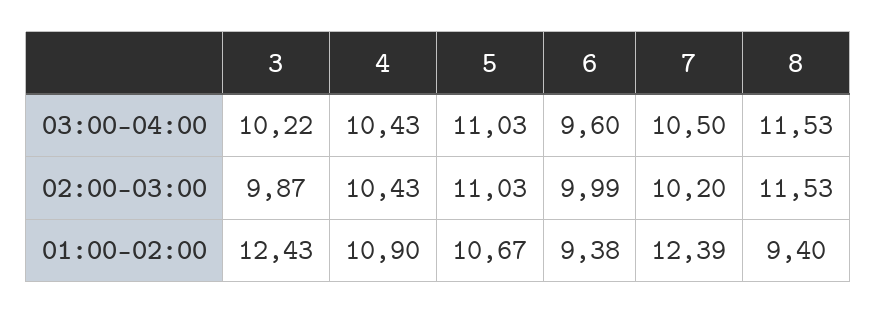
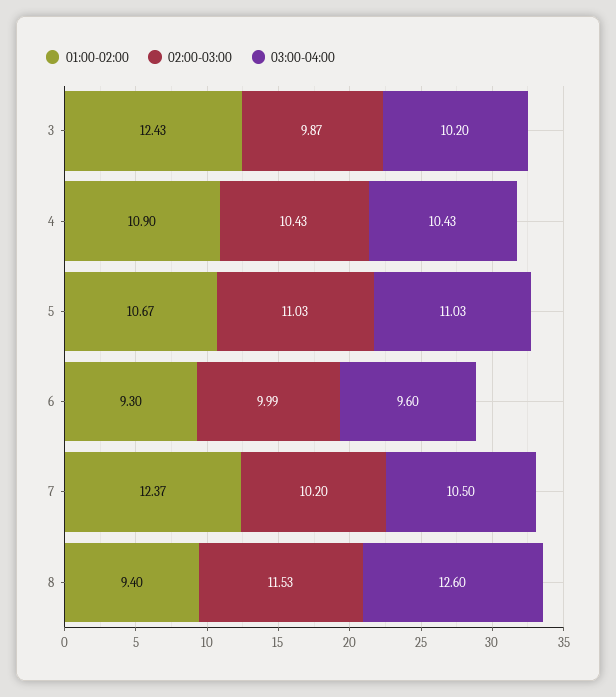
  {
    "03:00-04:00": {
-     "3": 10.22,
+     "3": 10.2,
      "4": 10.43,
      "5": 11.03,
      "6": 9.6,
      "7": 10.5,
-     "8": 11.53
+     "8": 12.6
    },
    "02:00-03:00": {
      "3": 9.87,
      "4": 10.43,
      "5": 11.03,
      "6": 9.99,
      "7": 10.2,
      "8": 11.53
    },
    "01:00-02:00": {
      "3": 12.43,
      "4": 10.9,
      "5": 10.67,
-     "6": 9.38,
+     "6": 9.3,
-     "7": 12.39,
+     "7": 12.37,
      "8": 9.4
    }
  }

